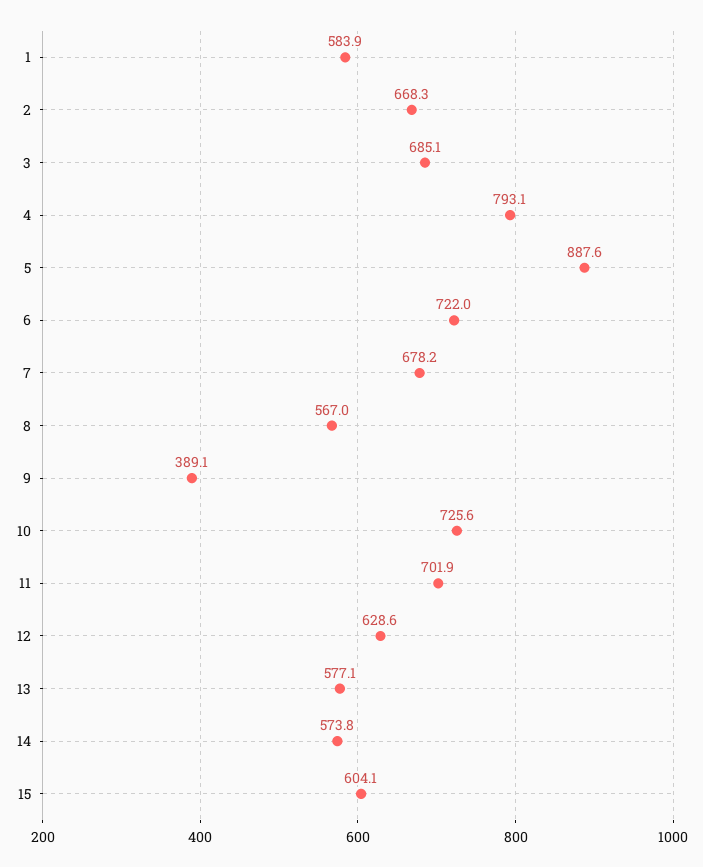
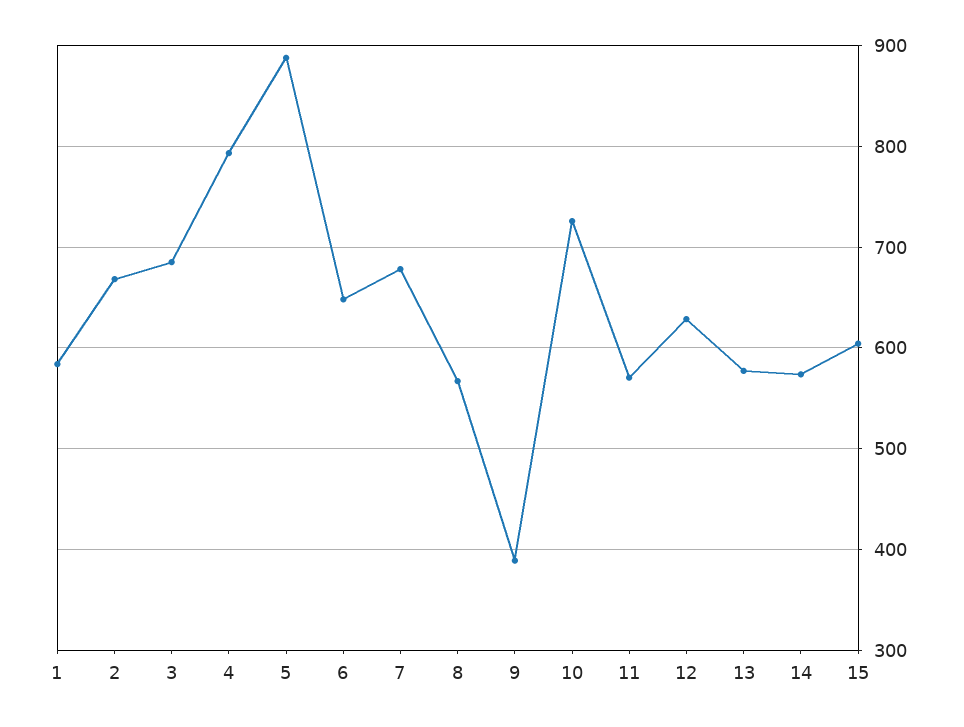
  {
    "1": 583.9,
    "2": 668.3,
    "3": 685.1,
    "4": 793.1,
    "5": 887.6,
-   "6": 722,
+   "6": 650,
    "7": 678.2,
    "8": 567,
    "9": 389.1,
    "10": 725.6,
-   "11": 701.9,
+   "11": 570,
    "12": 628.6,
    "13": 577.1,
    "14": 573.8,
    "15": 604.1
  }

